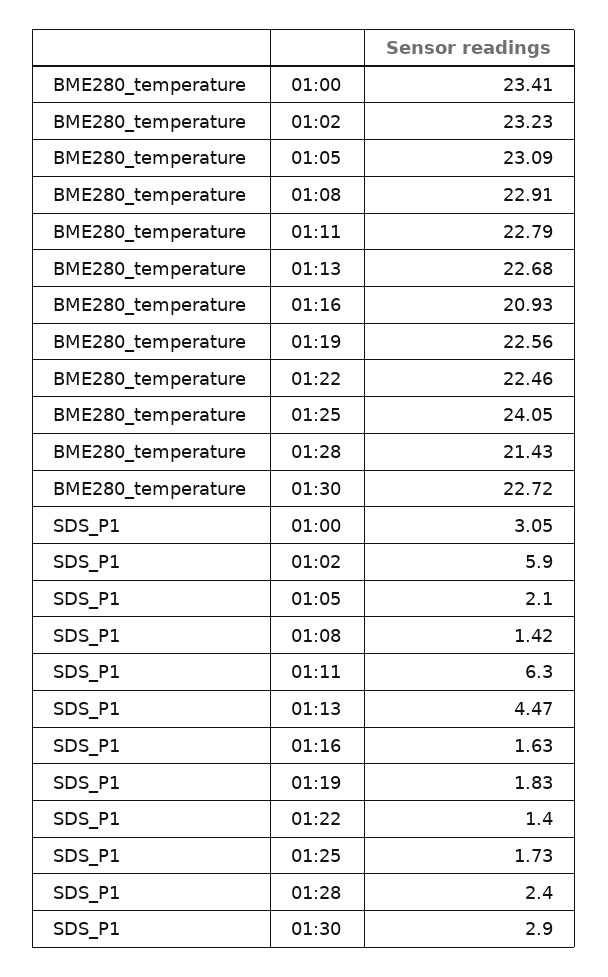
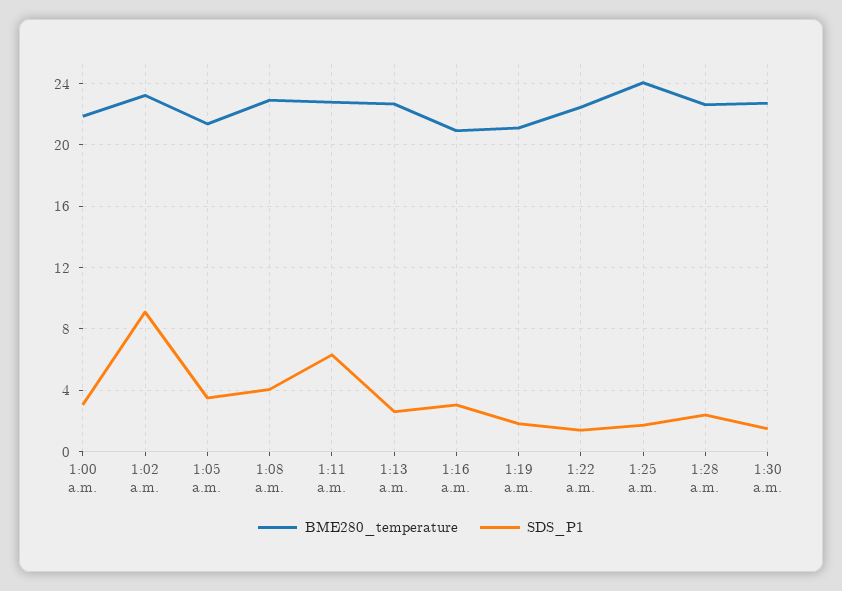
  {
    "BME280_temperature": {
-     "01:00": 23.41,
+     "01:00": 22,
      "01:02": 23.23,
-     "01:05": 23.09,
+     "01:05": 21.5,
      "01:08": 22.91,
      "01:11": 22.79,
      "01:13": 22.68,
      "01:16": 20.93,
-     "01:19": 22.56,
+     "01:19": 21,
      "01:22": 22.46,
      "01:25": 24.05,
-     "01:28": 21.43,
+     "01:28": 22.5,
      "01:30": 22.72
    },
    "SDS_P1": {
      "01:00": 3.05,
-     "01:02": 5.9,
+     "01:02": 9,
-     "01:05": 2.1,
+     "01:05": 3.5,
-     "01:08": 1.42,
+     "01:08": 4,
      "01:11": 6.3,
-     "01:13": 4.47,
+     "01:13": 2.5,
-     "01:16": 1.63,
+     "01:16": 3,
      "01:19": 1.83,
      "01:22": 1.4,
      "01:25": 1.73,
      "01:28": 2.4,
-     "01:30": 2.9
+     "01:30": 1.5
    }
  }

